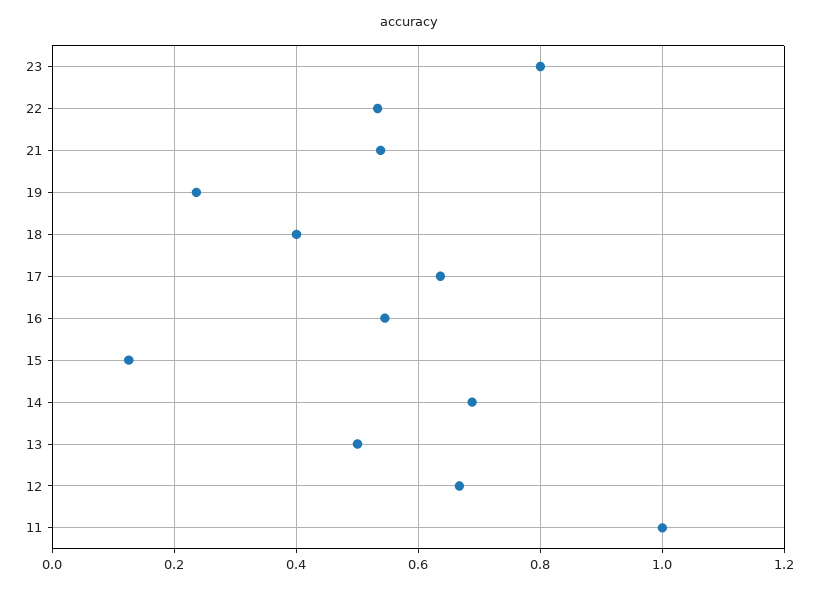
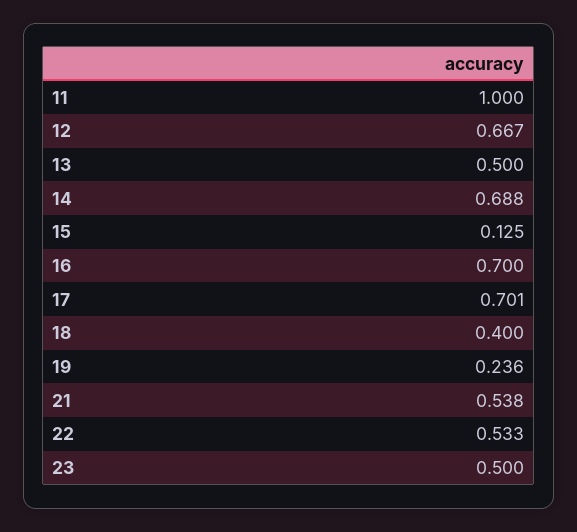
  {
-   "23": 0.8,
+   "23": 0.5,
    "22": 0.533,
    "21": 0.538,
    "19": 0.236,
    "18": 0.4,
-   "17": 0.64,
+   "17": 0.701,
-   "16": 0.54,
+   "16": 0.7,
    "15": 0.125,
    "14": 0.688,
    "13": 0.5,
    "12": 0.667,
    "11": 1
  }

